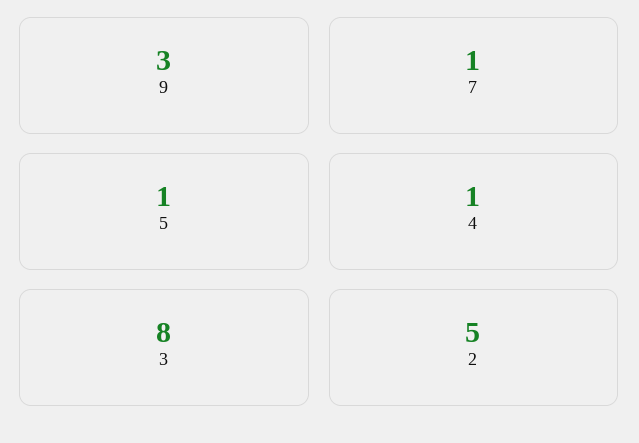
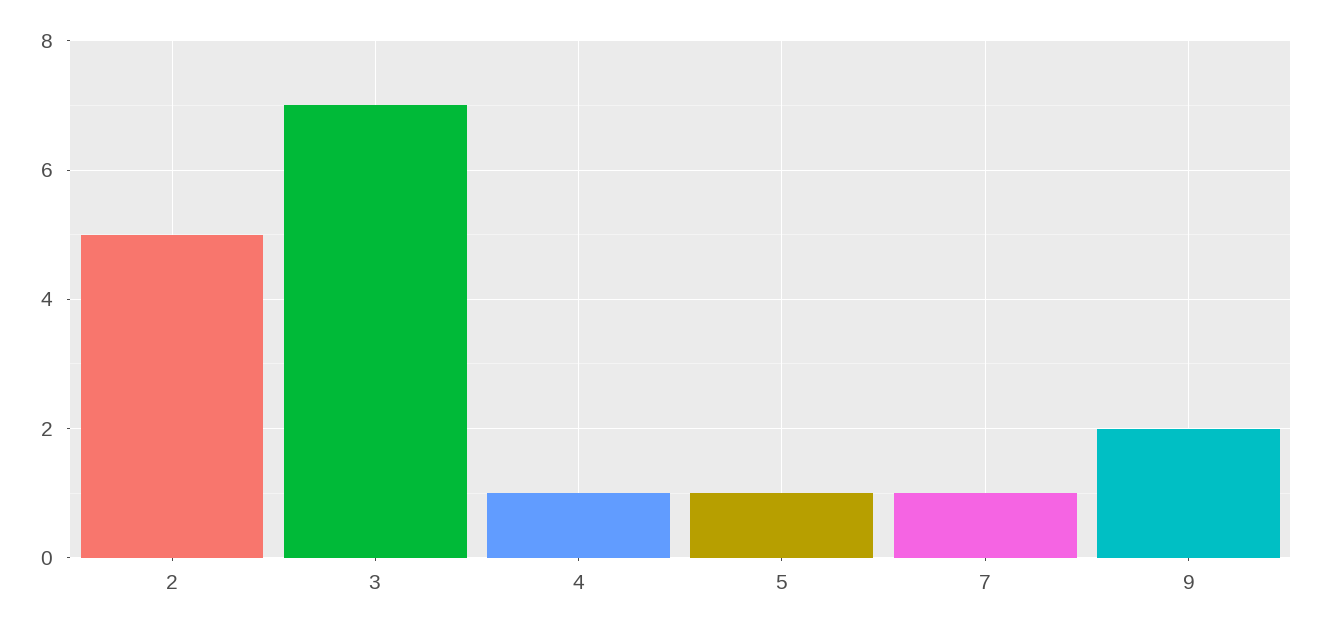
  {
-   "9": 3,
+   "9": 2,
    "7": 1,
    "5": 1,
    "4": 1,
-   "3": 8,
+   "3": 7,
    "2": 5
  }

